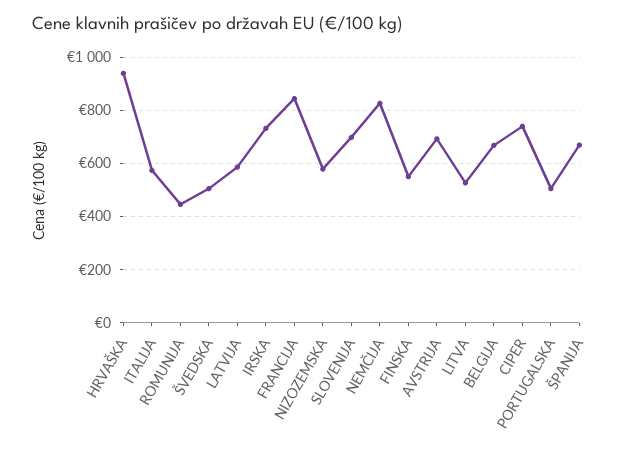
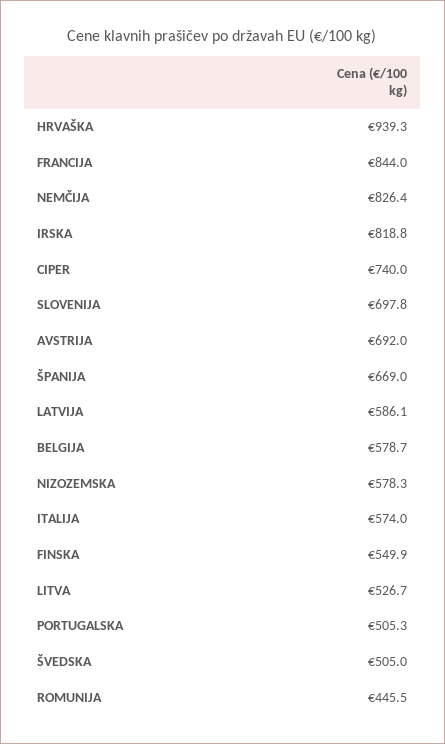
  {
    "HRVAŠKA": 939.3,
    "ITALIJA": 574,
    "ROMUNIJA": 445.5,
    "ŠVEDSKA": 505,
    "LATVIJA": 586.1,
-   "IRSKA": 725,
+   "IRSKA": 818.8,
    "FRANCIJA": 844,
    "NIZOZEMSKA": 578.3,
    "SLOVENIJA": 697.8,
    "NEMČIJA": 826.4,
    "FINSKA": 549.9,
    "AVSTRIJA": 692,
    "LITVA": 526.7,
-   "BELGIJA": 675,
+   "BELGIJA": 578.7,
    "CIPER": 740,
    "PORTUGALSKA": 505.3,
    "ŠPANIJA": 669
  }

